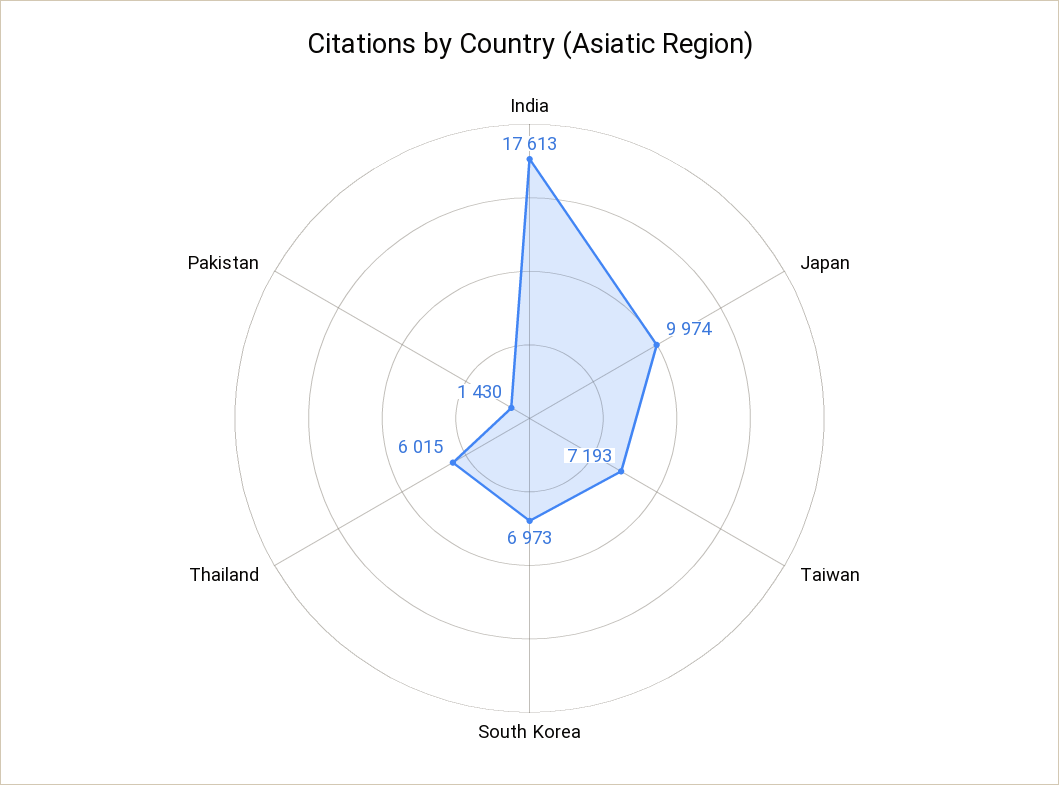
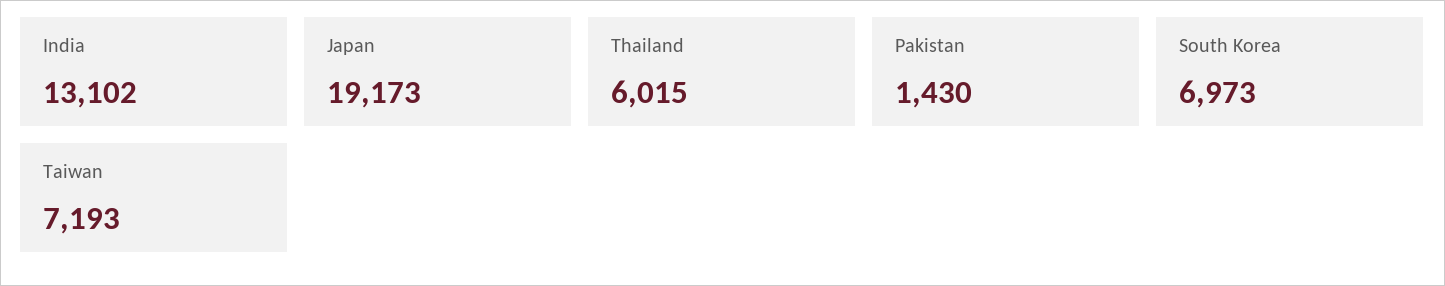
  {
-   "India": 17613,
+   "India": 13102,
-   "Japan": 9974,
+   "Japan": 19173,
    "Taiwan": 7193,
    "South Korea": 6973,
    "Thailand": 6015,
    "Pakistan": 1430
  }

